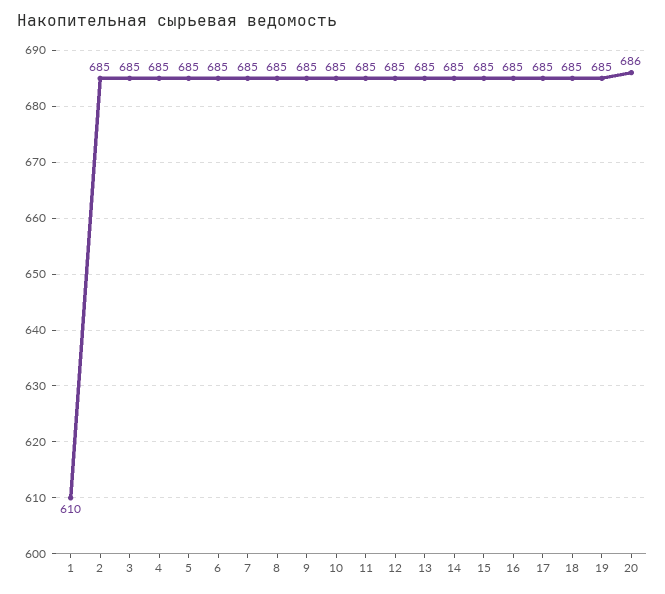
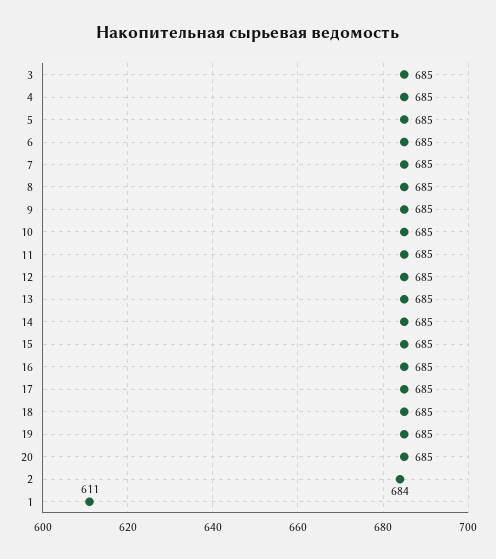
  {
-   "1": 610,
+   "1": 611,
-   "2": 685,
+   "2": 684,
    "3": 685,
    "4": 685,
    "5": 685,
    "6": 685,
    "7": 685,
    "8": 685,
    "9": 685,
    "10": 685,
    "11": 685,
    "12": 685,
    "13": 685,
    "14": 685,
    "15": 685,
    "16": 685,
    "17": 685,
    "18": 685,
    "19": 685,
-   "20": 686
+   "20": 685
  }

